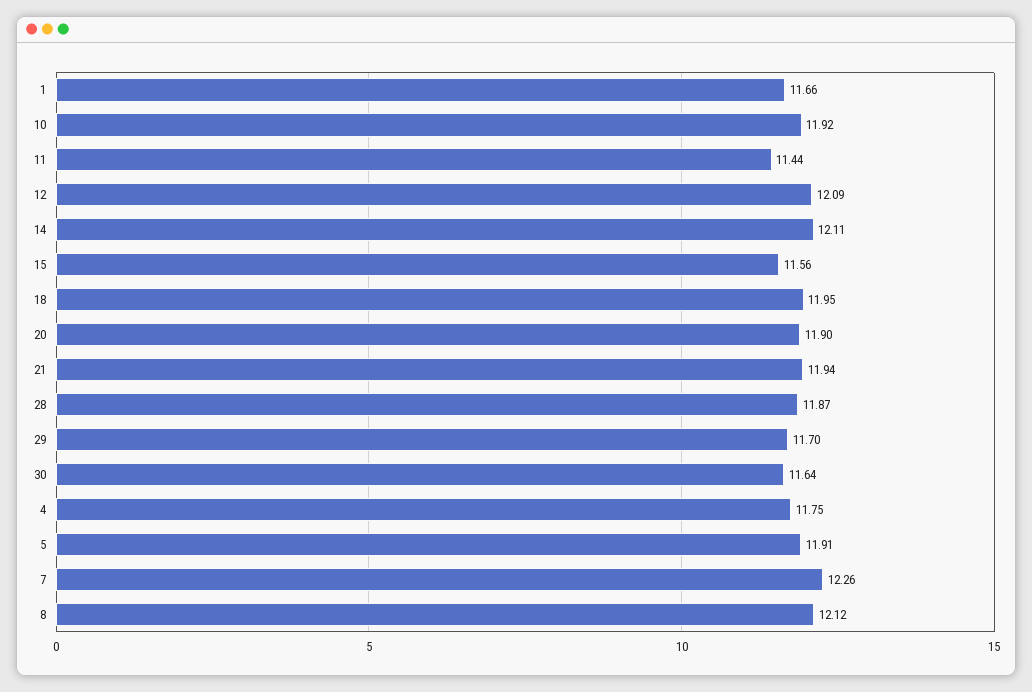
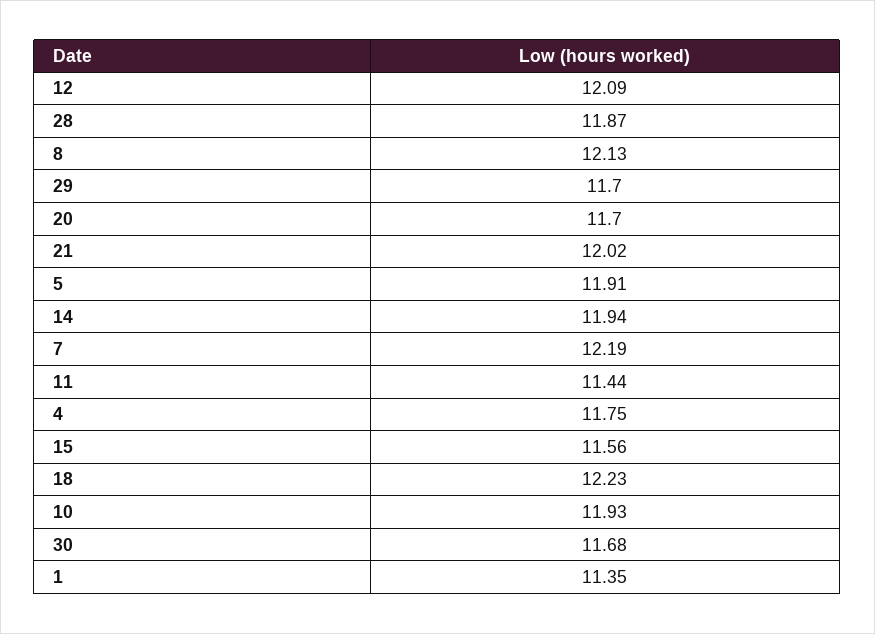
  {
-   "1": 11.66,
+   "1": 11.35,
-   "10": 11.92,
+   "10": 11.93,
    "11": 11.44,
    "12": 12.09,
-   "14": 12.11,
+   "14": 11.94,
    "15": 11.56,
-   "18": 11.95,
+   "18": 12.23,
-   "20": 11.9,
+   "20": 11.7,
-   "21": 11.94,
+   "21": 12.02,
    "28": 11.87,
    "29": 11.7,
-   "30": 11.64,
+   "30": 11.68,
    "4": 11.75,
    "5": 11.91,
-   "7": 12.26,
+   "7": 12.19,
-   "8": 12.12
+   "8": 12.13
  }

